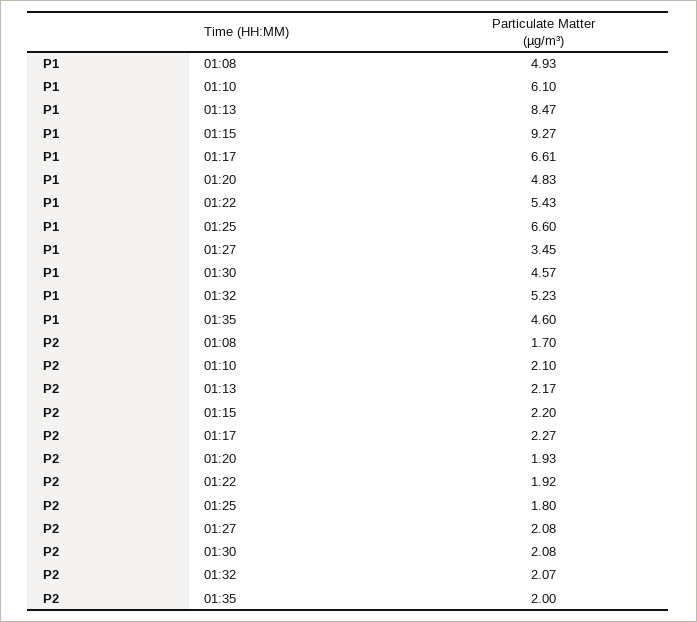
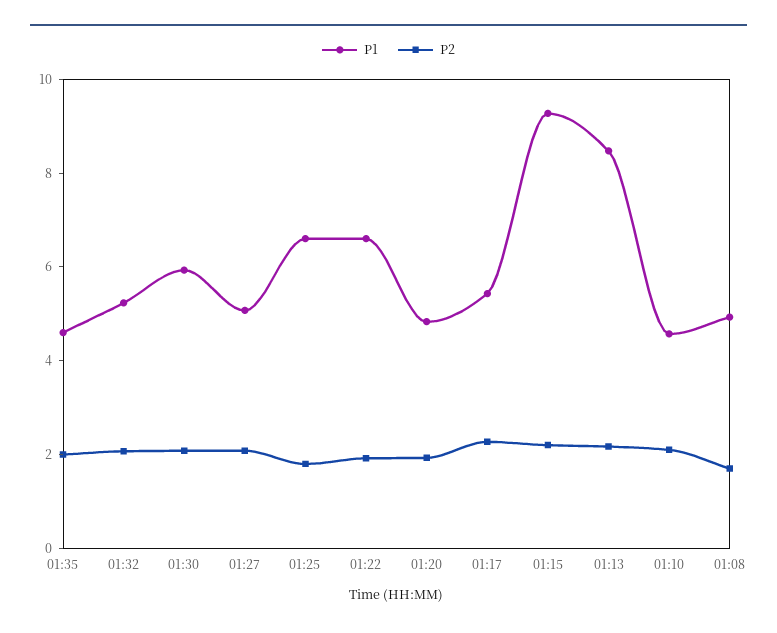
  {
    "P1": {
      "01:08": 4.93,
-     "01:10": 6.1,
+     "01:10": 4.5,
      "01:13": 8.47,
      "01:15": 9.27,
-     "01:17": 6.61,
+     "01:17": 5.5,
      "01:20": 4.83,
-     "01:22": 5.43,
+     "01:22": 6.5,
      "01:25": 6.6,
-     "01:27": 3.45,
+     "01:27": 5,
-     "01:30": 4.57,
+     "01:30": 6,
      "01:32": 5.23,
      "01:35": 4.6
    },
    "P2": {
      "01:08": 1.7,
      "01:10": 2.1,
      "01:13": 2.17,
      "01:15": 2.2,
      "01:17": 2.27,
      "01:20": 1.93,
      "01:22": 1.92,
      "01:25": 1.8,
      "01:27": 2.08,
      "01:30": 2.08,
      "01:32": 2.07,
      "01:35": 2
    }
  }

